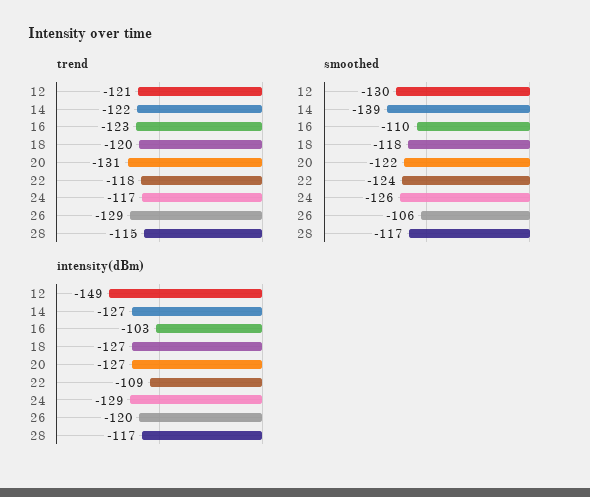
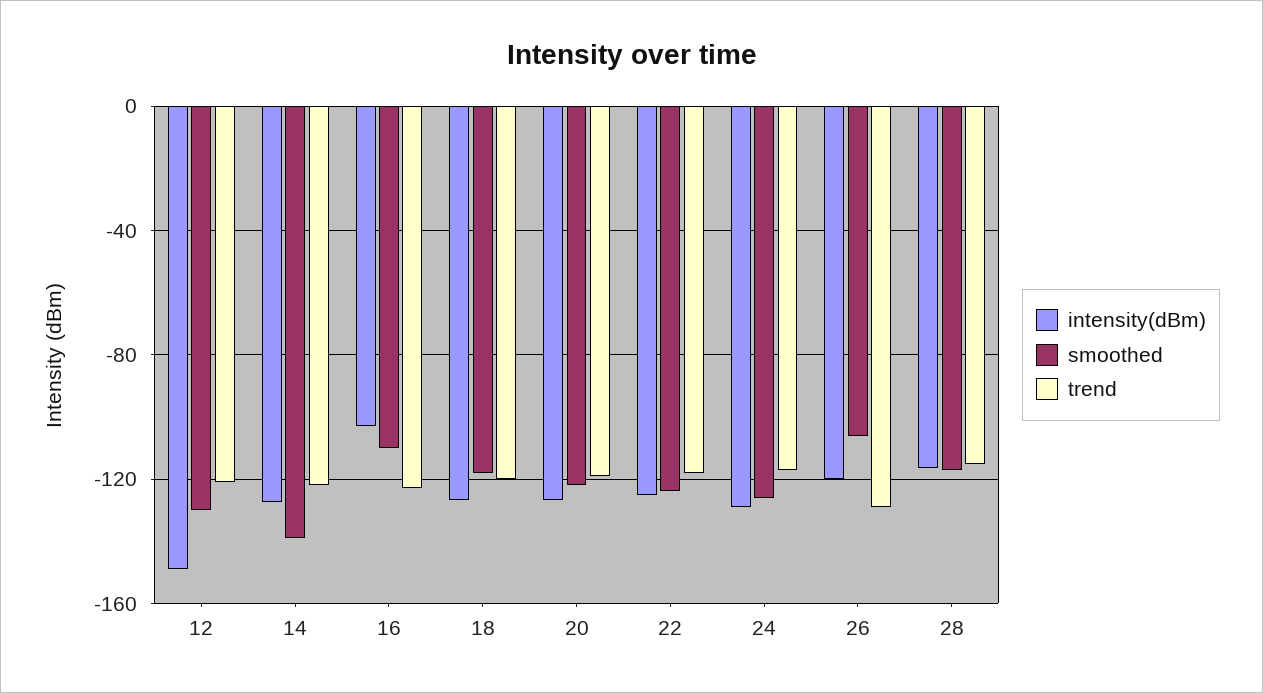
  {
    "trend": {
      "12": -121,
      "14": -122,
      "16": -123,
      "18": -120,
-     "20": -131,
+     "20": -120,
      "22": -118,
      "24": -117,
      "26": -129,
      "28": -115
    },
    "smoothed": {
      "12": -130,
      "14": -139,
      "16": -110,
      "18": -118,
      "20": -122,
      "22": -124,
      "24": -126,
      "26": -106,
      "28": -117
    },
    "intensity(dBm)": {
      "12": -149,
      "14": -127,
      "16": -103,
      "18": -127,
      "20": -127,
-     "22": -109,
+     "22": -125,
      "24": -129,
      "26": -120,
      "28": -117
    }
  }

